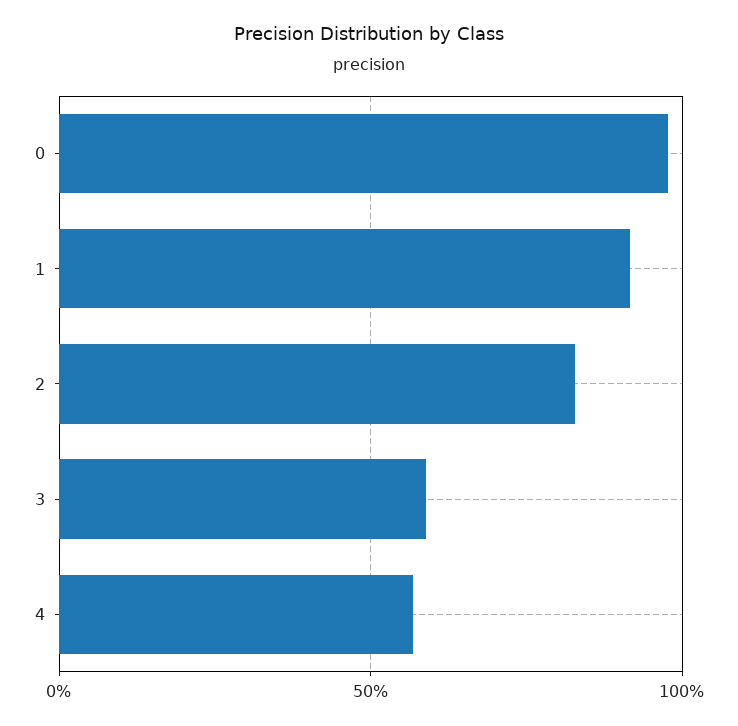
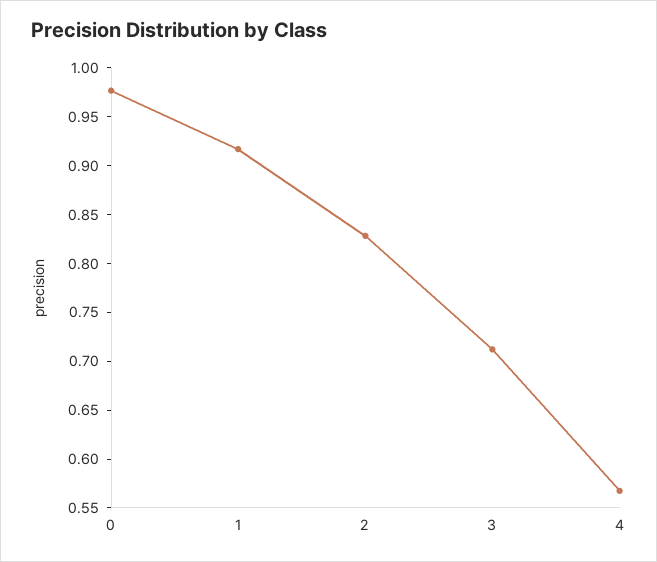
  {
    "0": 0.98,
    "1": 0.92,
    "2": 0.83,
-   "3": 0.6,
+   "3": 0.71,
    "4": 0.57
  }

